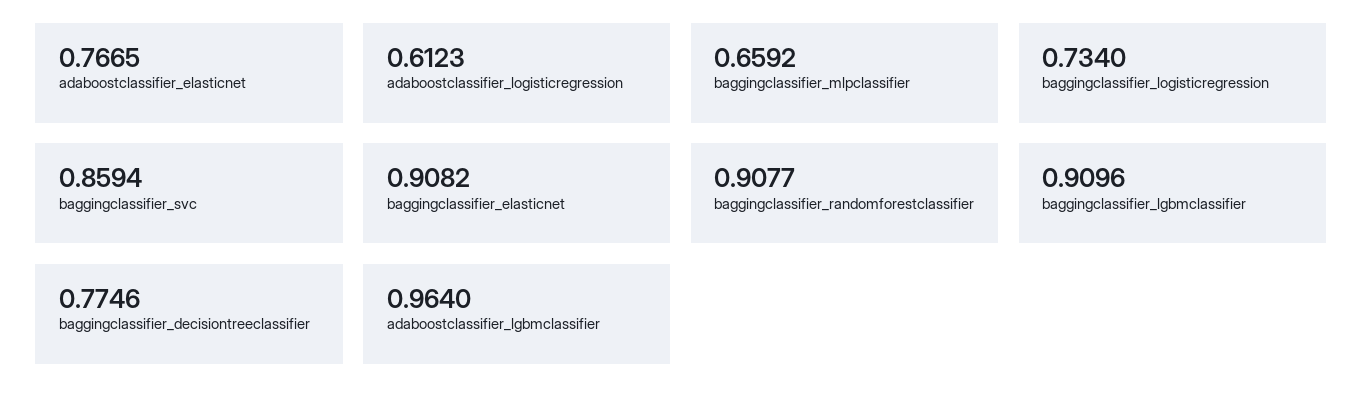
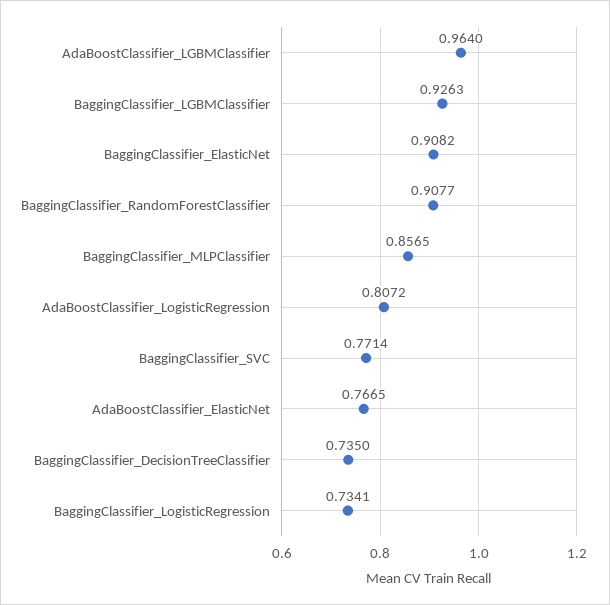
  {
    "adaboostclassifier_elasticnet": 0.7665,
-   "adaboostclassifier_logisticregression": 0.6123,
+   "adaboostclassifier_logisticregression": 0.8072,
-   "baggingclassifier_mlpclassifier": 0.6592,
+   "baggingclassifier_mlpclassifier": 0.8565,
-   "baggingclassifier_logisticregression": 0.734,
+   "baggingclassifier_logisticregression": 0.7341,
-   "baggingclassifier_svc": 0.8594,
+   "baggingclassifier_svc": 0.7714,
    "baggingclassifier_elasticnet": 0.9082,
    "baggingclassifier_randomforestclassifier": 0.9077,
-   "baggingclassifier_lgbmclassifier": 0.9096,
+   "baggingclassifier_lgbmclassifier": 0.9263,
-   "baggingclassifier_decisiontreeclassifier": 0.7746,
+   "baggingclassifier_decisiontreeclassifier": 0.735,
    "adaboostclassifier_lgbmclassifier": 0.964
  }

